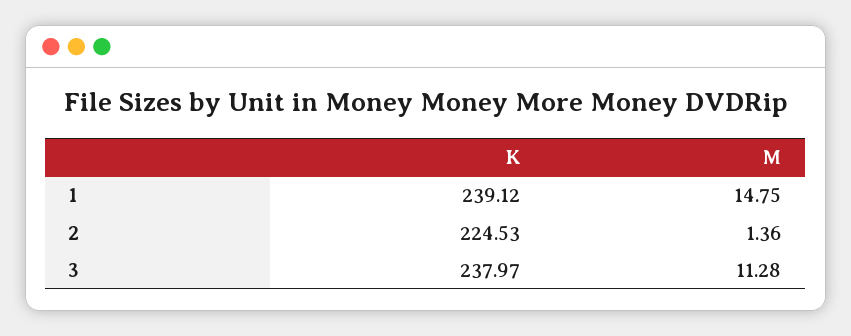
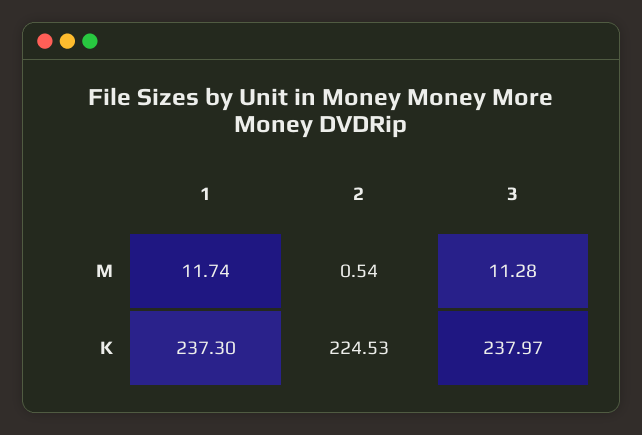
  {
    "K": {
-     "1": 239.12,
+     "1": 237.3,
      "2": 224.53,
      "3": 237.97
    },
    "M": {
-     "1": 14.75,
+     "1": 11.74,
-     "2": 1.36,
+     "2": 0.54,
      "3": 11.28
    }
  }

